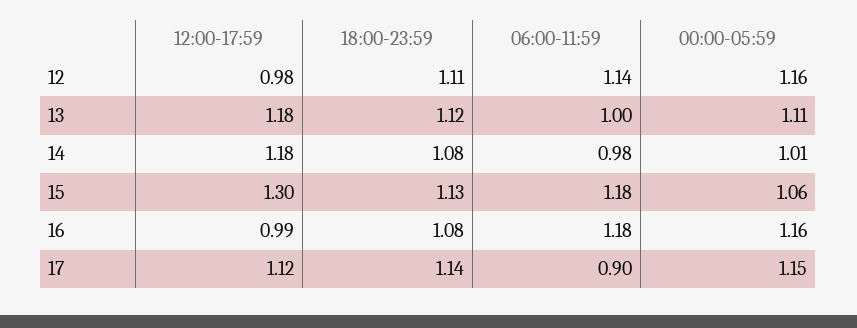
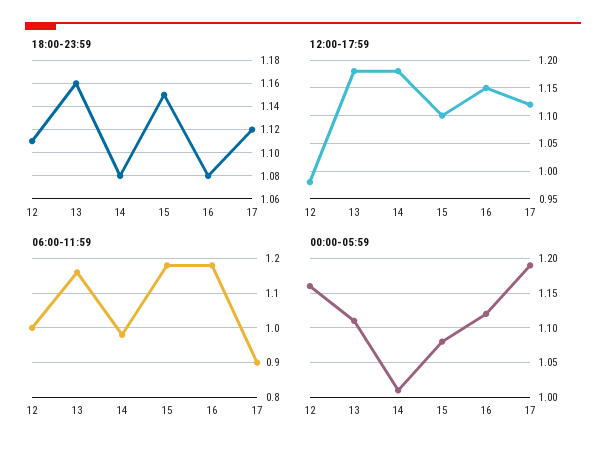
  {
    "12:00-17:59": {
      "12": 0.98,
      "13": 1.18,
      "14": 1.18,
-     "15": 1.3,
+     "15": 1.1,
-     "16": 0.99,
+     "16": 1.15,
      "17": 1.12
    },
    "18:00-23:59": {
      "12": 1.11,
-     "13": 1.12,
+     "13": 1.16,
      "14": 1.08,
-     "15": 1.13,
+     "15": 1.15,
      "16": 1.08,
-     "17": 1.14
+     "17": 1.12
    },
    "06:00-11:59": {
-     "12": 1.14,
+     "12": 1,
-     "13": 1,
+     "13": 1.15,
      "14": 0.98,
      "15": 1.18,
      "16": 1.18,
      "17": 0.9
    },
    "00:00-05:59": {
      "12": 1.16,
      "13": 1.11,
      "14": 1.01,
-     "15": 1.06,
+     "15": 1.08,
-     "16": 1.16,
+     "16": 1.12,
-     "17": 1.15
+     "17": 1.19
    }
  }

